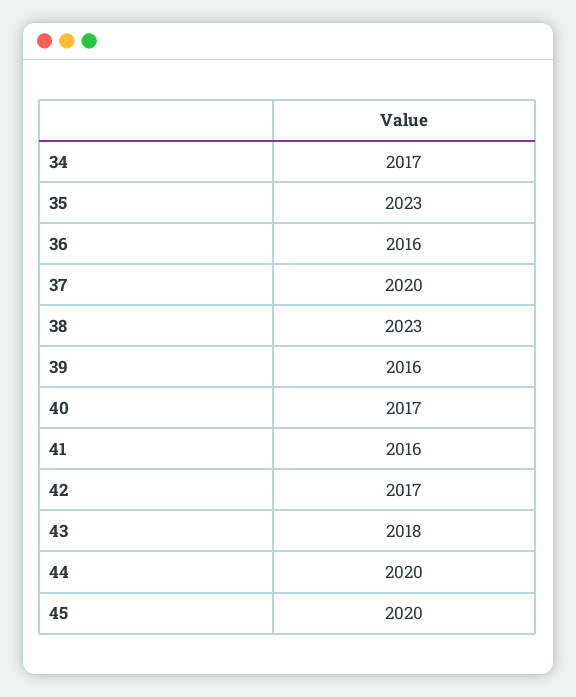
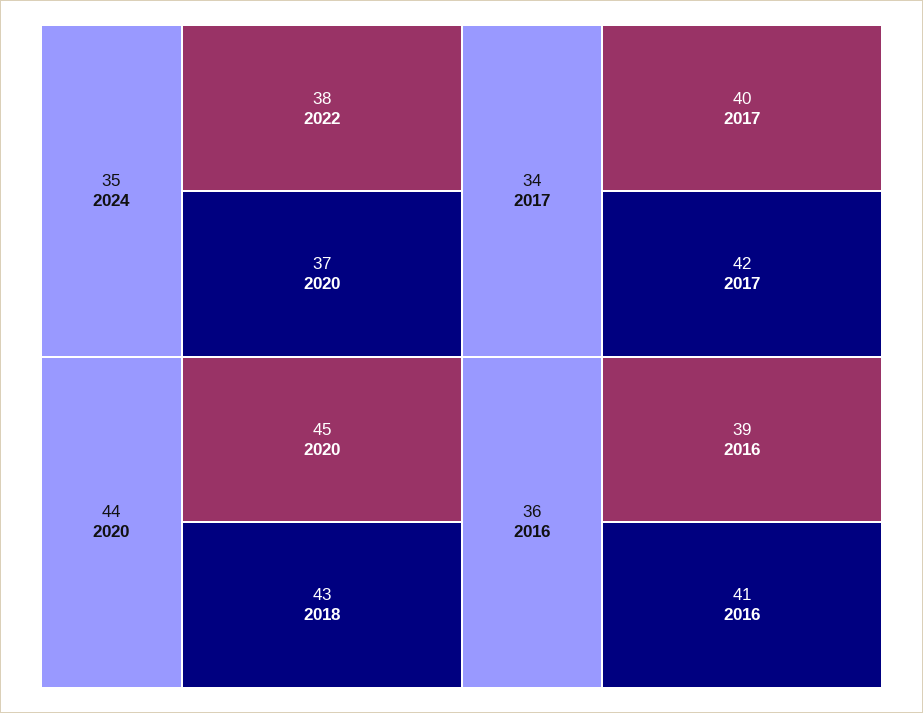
  {
    "34": 2017,
-   "35": 2023,
+   "35": 2024,
    "36": 2016,
    "37": 2020,
-   "38": 2023,
+   "38": 2022,
    "39": 2016,
    "40": 2017,
    "41": 2016,
    "42": 2017,
    "43": 2018,
    "44": 2020,
    "45": 2020
  }

